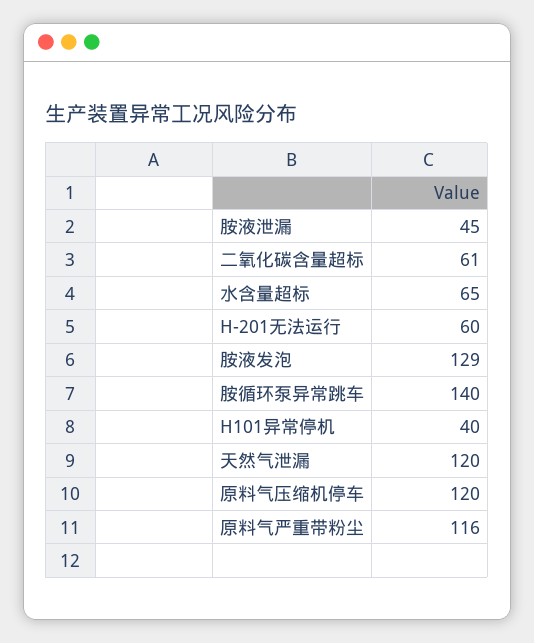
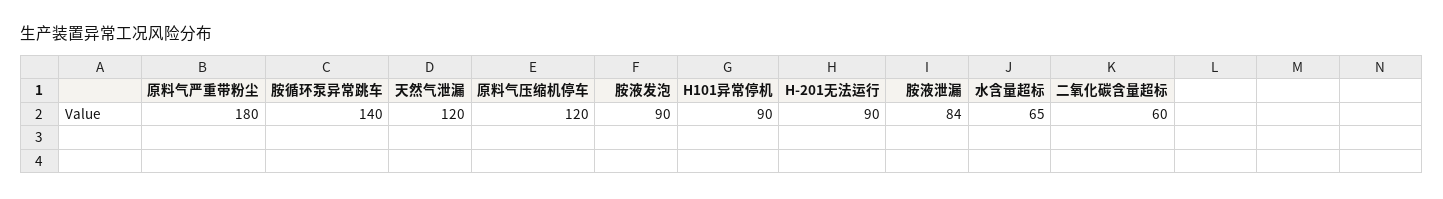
  {
-   "胺液泄漏": 45,
+   "胺液泄漏": 84,
-   "二氧化碳含量超标": 61,
+   "二氧化碳含量超标": 60,
    "水含量超标": 65,
-   "H-201无法运行": 60,
+   "H-201无法运行": 90,
-   "胺液发泡": 129,
+   "胺液发泡": 90,
    "胺循环泵异常跳车": 140,
-   "H101异常停机": 40,
+   "H101异常停机": 90,
    "天然气泄漏": 120,
    "原料气压缩机停车": 120,
-   "原料气严重带粉尘": 116
+   "原料气严重带粉尘": 180
  }

